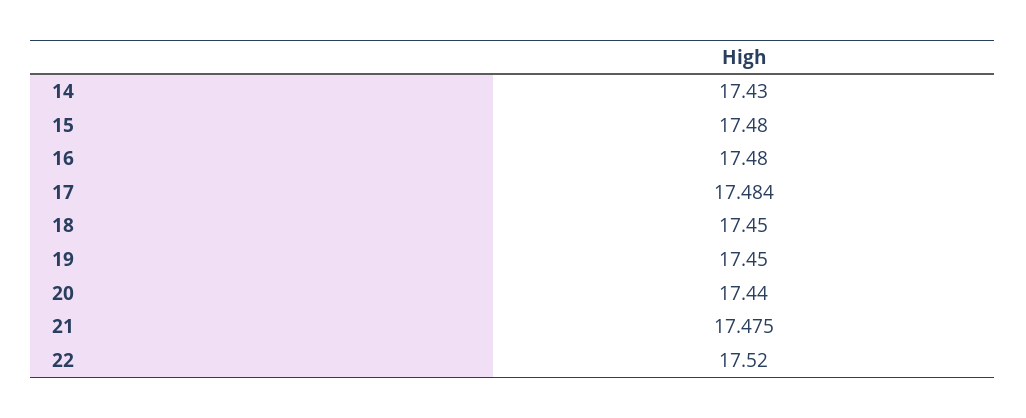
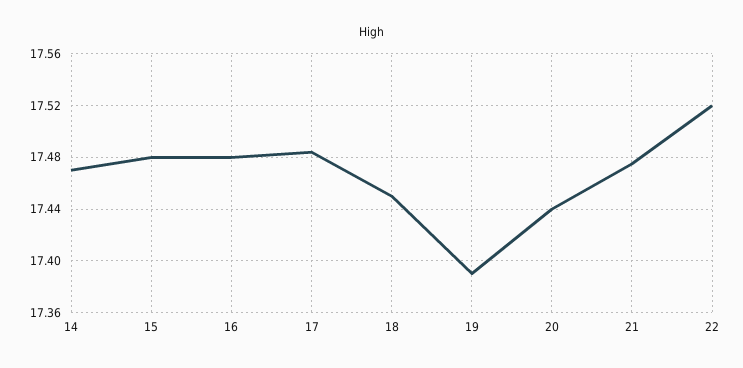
  {
-   "14": 17.43,
+   "14": 17.47,
    "15": 17.48,
    "16": 17.48,
    "17": 17.484,
    "18": 17.45,
-   "19": 17.45,
+   "19": 17.39,
    "20": 17.44,
    "21": 17.475,
    "22": 17.52
  }

